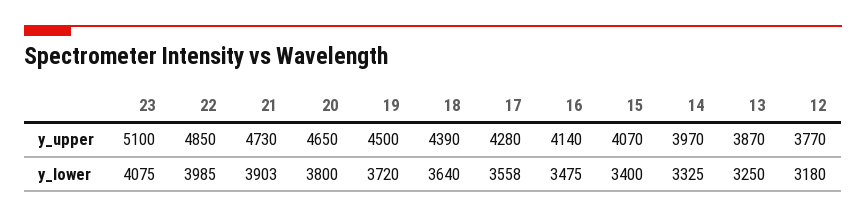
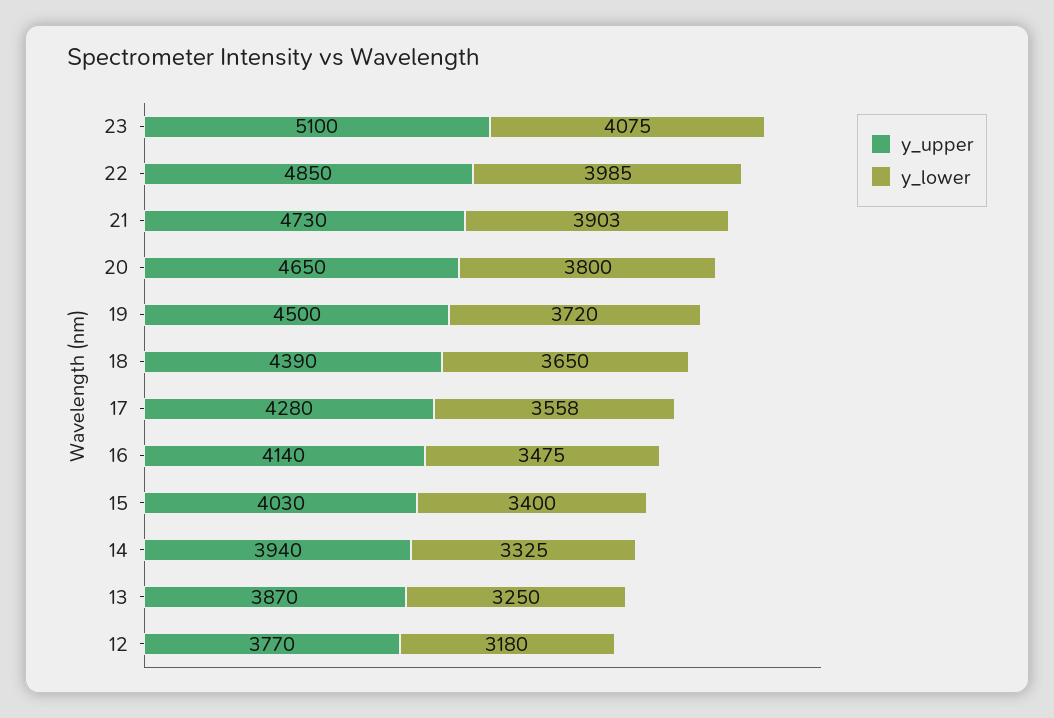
  {
    "y_upper": {
      "23": 5100,
      "22": 4850,
      "21": 4730,
      "20": 4650,
      "19": 4500,
      "18": 4390,
      "17": 4280,
      "16": 4140,
-     "15": 4070,
+     "15": 4030,
-     "14": 3970,
+     "14": 3940,
      "13": 3870,
      "12": 3770
    },
    "y_lower": {
      "23": 4075,
      "22": 3985,
      "21": 3903,
      "20": 3800,
      "19": 3720,
-     "18": 3640,
+     "18": 3650,
      "17": 3558,
      "16": 3475,
      "15": 3400,
      "14": 3325,
      "13": 3250,
      "12": 3180
    }
  }

